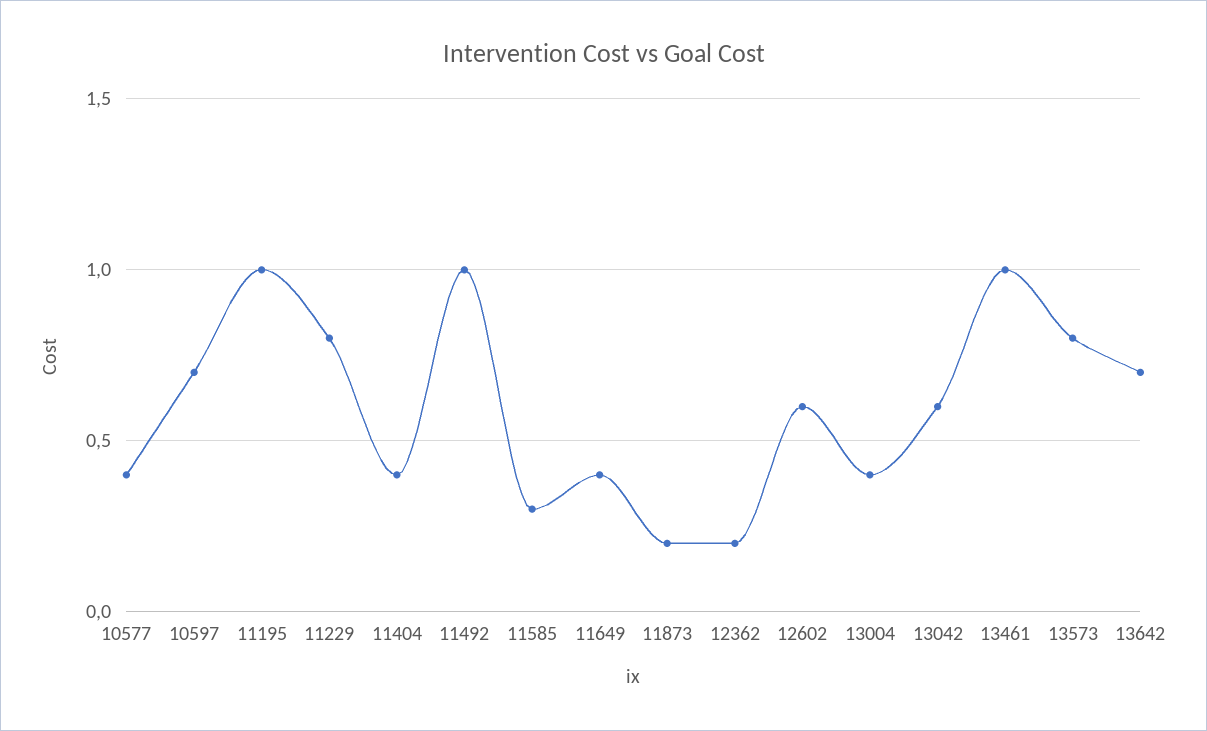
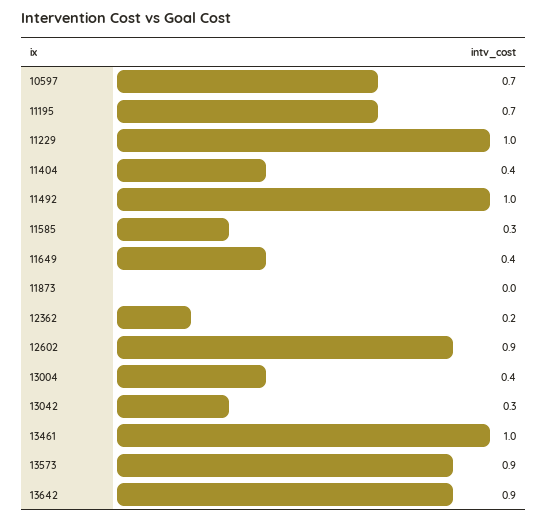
  {
-   "10577": 0.4,
    "10597": 0.7,
-   "11195": 1,
+   "11195": 0.7,
-   "11229": 0.8,
+   "11229": 1,
    "11404": 0.4,
    "11492": 1,
    "11585": 0.3,
    "11649": 0.4,
-   "11873": 0.2,
+   "11873": 0,
    "12362": 0.2,
-   "12602": 0.6,
+   "12602": 0.9,
    "13004": 0.4,
-   "13042": 0.6,
+   "13042": 0.3,
    "13461": 1,
-   "13573": 0.8,
+   "13573": 0.9,
-   "13642": 0.7
+   "13642": 0.9
  }

